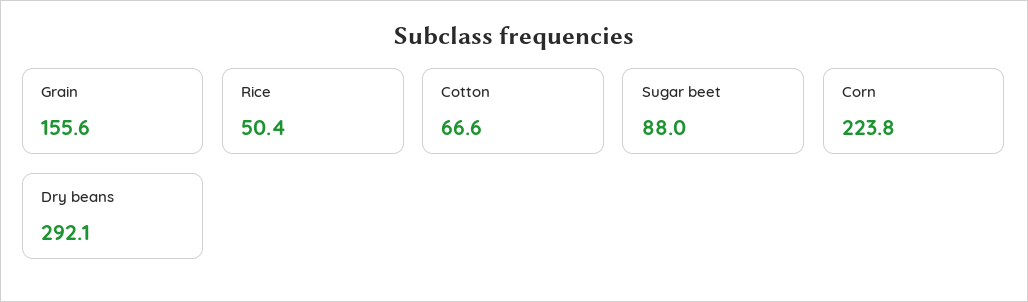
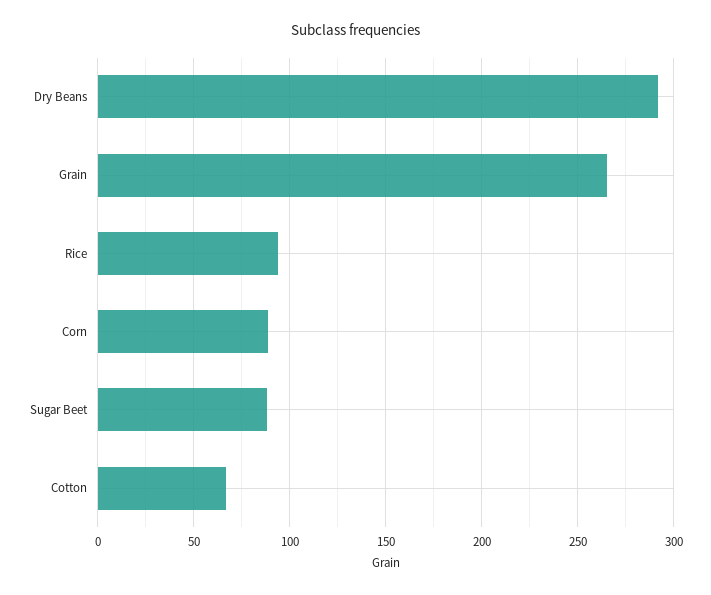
  {
-   "Grain": 155.6,
+   "Grain": 265,
-   "Rice": 50.4,
+   "Rice": 95,
    "Cotton": 66.6,
    "Sugar beet": 88,
-   "Corn": 223.8,
+   "Corn": 90,
    "Dry beans": 292.1
  }

